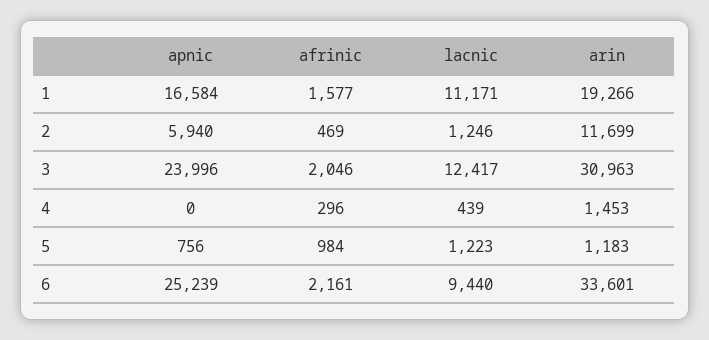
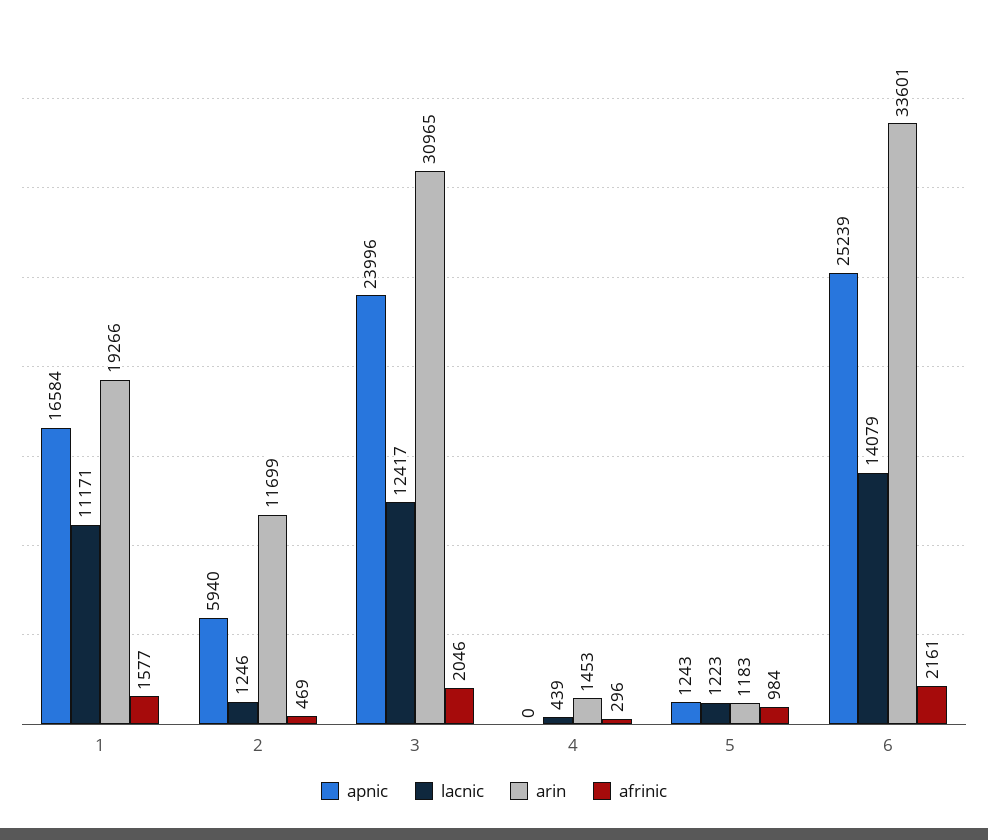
  {
    "apnic": {
      "1": 16584,
      "2": 5940,
      "3": 23996,
      "4": 0,
-     "5": 756,
+     "5": 1243,
      "6": 25239
    },
    "afrinic": {
      "1": 1577,
      "2": 469,
      "3": 2046,
      "4": 296,
      "5": 984,
      "6": 2161
    },
    "lacnic": {
      "1": 11171,
      "2": 1246,
      "3": 12417,
      "4": 439,
      "5": 1223,
-     "6": 9440
+     "6": 14079
    },
    "arin": {
      "1": 19266,
      "2": 11699,
-     "3": 30963,
+     "3": 30965,
      "4": 1453,
      "5": 1183,
      "6": 33601
    }
  }

